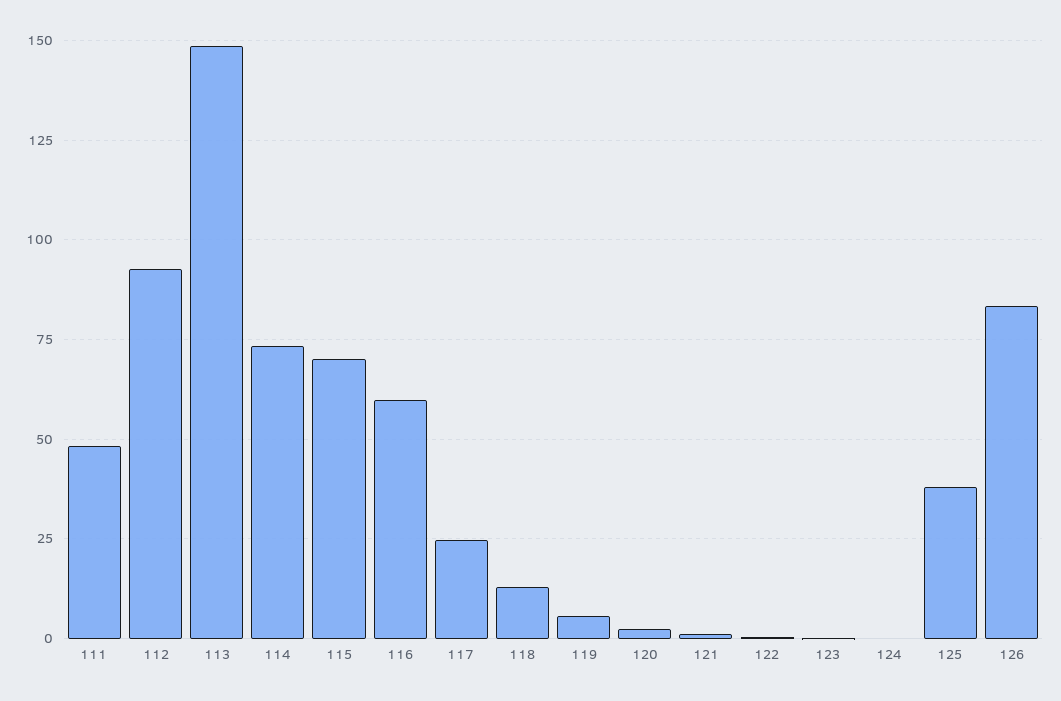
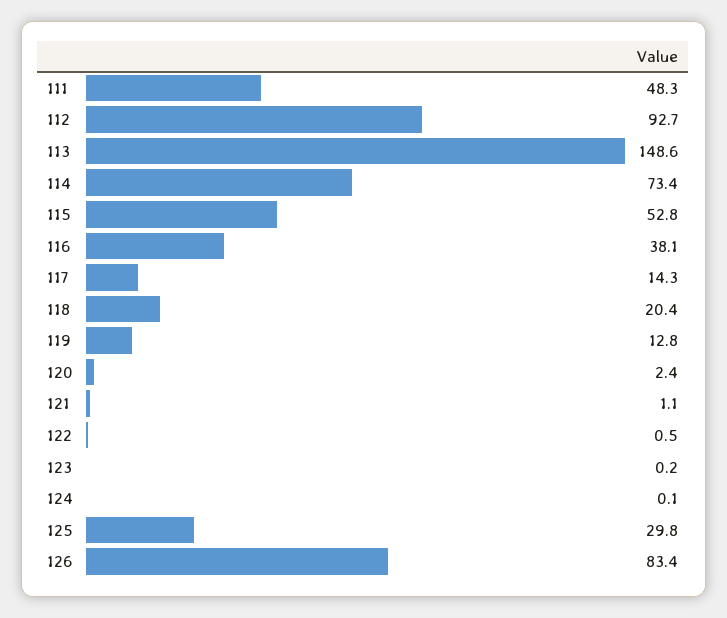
  {
    "111": 48.3,
    "112": 92.7,
    "113": 148.6,
    "114": 73.4,
-   "115": 70,
+   "115": 52.8,
-   "116": 60,
+   "116": 38.1,
-   "117": 25,
+   "117": 14.3,
-   "118": 12.5,
+   "118": 20.4,
-   "119": 5,
+   "119": 12.8,
    "120": 2.4,
    "121": 1.1,
    "122": 0.5,
    "123": 0.2,
    "124": 0.1,
-   "125": 37.5,
+   "125": 29.8,
    "126": 83.4
  }

